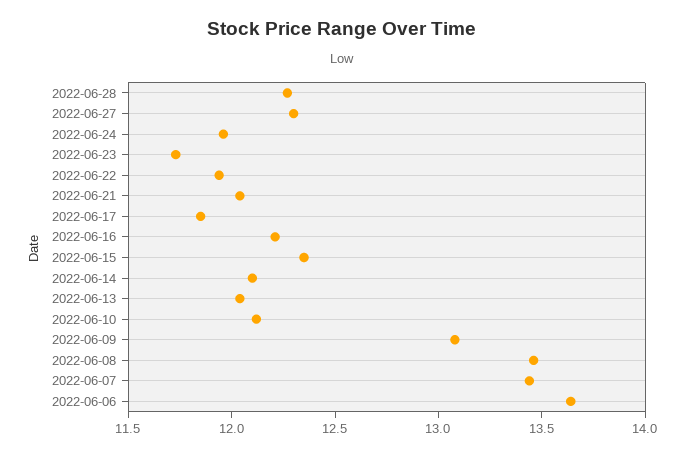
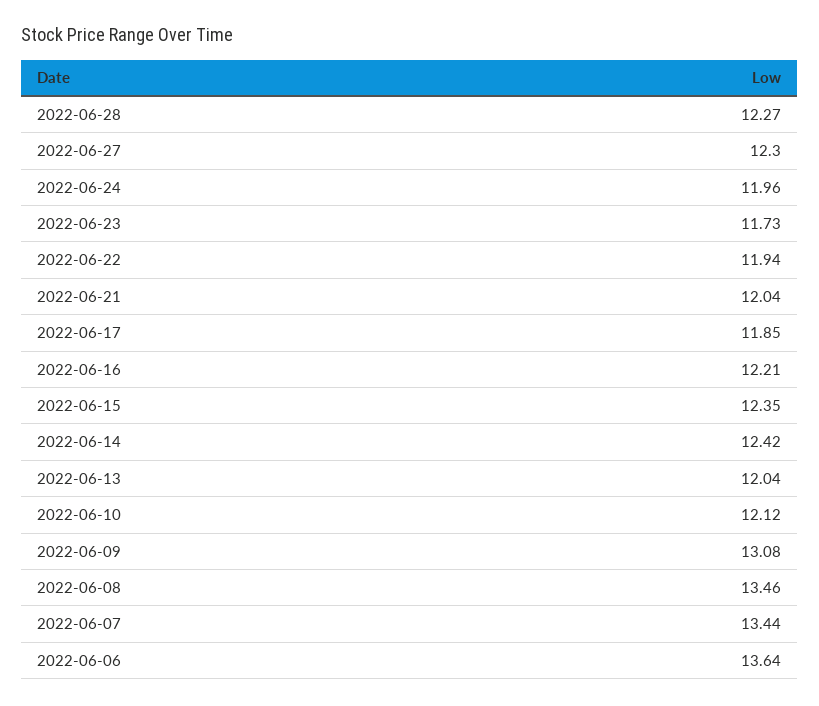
  {
    "2022-06-28": 12.27,
    "2022-06-27": 12.3,
    "2022-06-24": 11.96,
    "2022-06-23": 11.73,
    "2022-06-22": 11.94,
    "2022-06-21": 12.04,
    "2022-06-17": 11.85,
    "2022-06-16": 12.21,
    "2022-06-15": 12.35,
-   "2022-06-14": 12.1,
+   "2022-06-14": 12.42,
    "2022-06-13": 12.04,
    "2022-06-10": 12.12,
    "2022-06-09": 13.08,
    "2022-06-08": 13.46,
    "2022-06-07": 13.44,
    "2022-06-06": 13.64
  }

